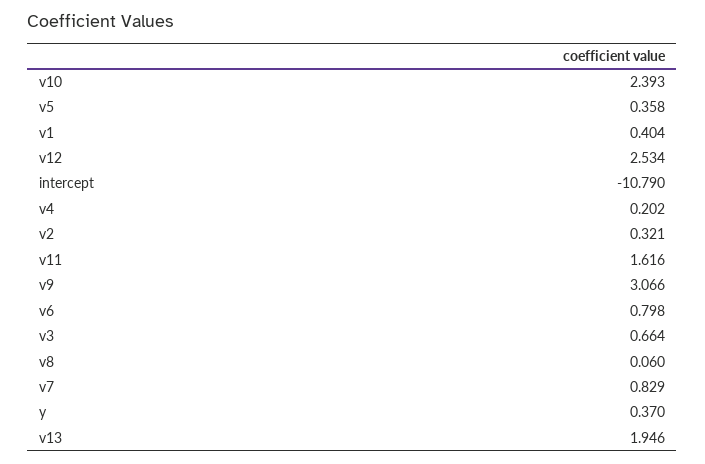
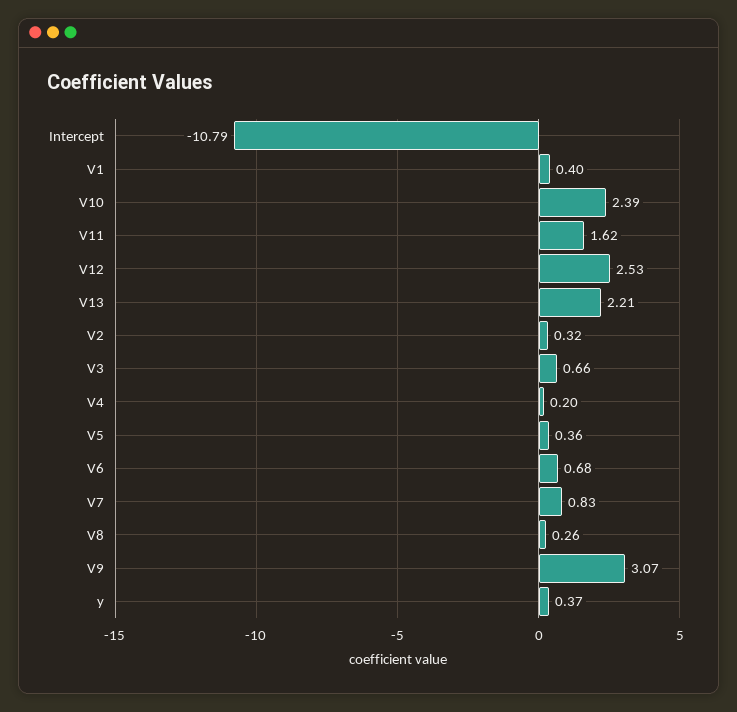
  {
    "v10": 2.393,
    "v5": 0.358,
    "v1": 0.404,
    "v12": 2.534,
    "intercept": -10.79,
    "v4": 0.202,
    "v2": 0.321,
    "v11": 1.616,
    "v9": 3.066,
-   "v6": 0.798,
+   "v6": 0.68,
    "v3": 0.664,
-   "v8": 0.06,
+   "v8": 0.26,
    "v7": 0.829,
    "y": 0.37,
-   "v13": 1.946
+   "v13": 2.21
  }

